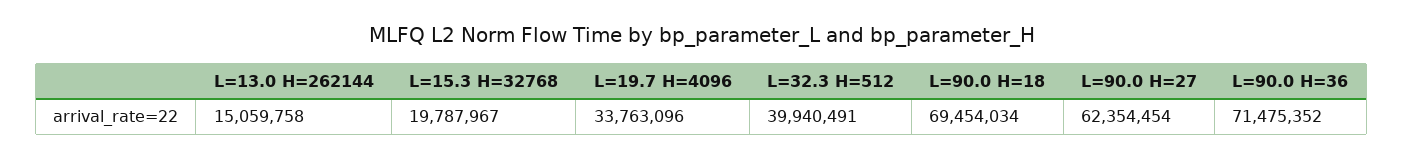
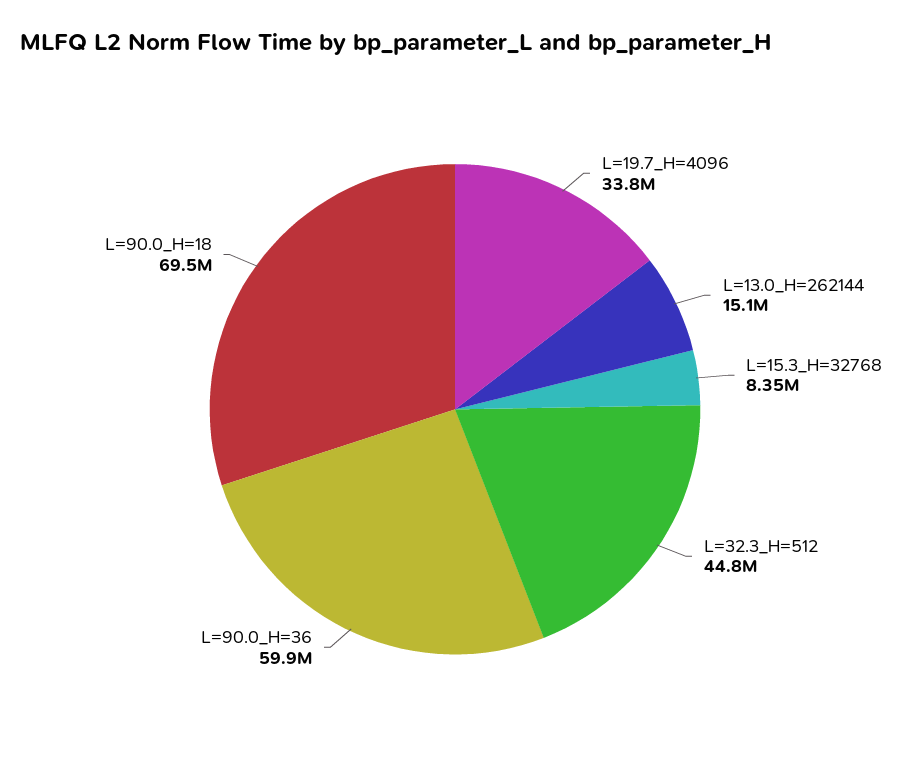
  {
    "L=13.0 H=262144": 15059758,
-   "L=15.3 H=32768": 19787967,
+   "L=15.3 H=32768": 8350000,
    "L=19.7 H=4096": 33763096,
-   "L=32.3 H=512": 39940491,
+   "L=32.3 H=512": 44800000,
    "L=90.0 H=18": 69454034,
-   "L=90.0 H=27": 62354454,
-   "L=90.0 H=36": 71475352
+   "L=90.0 H=36": 59900000
  }

